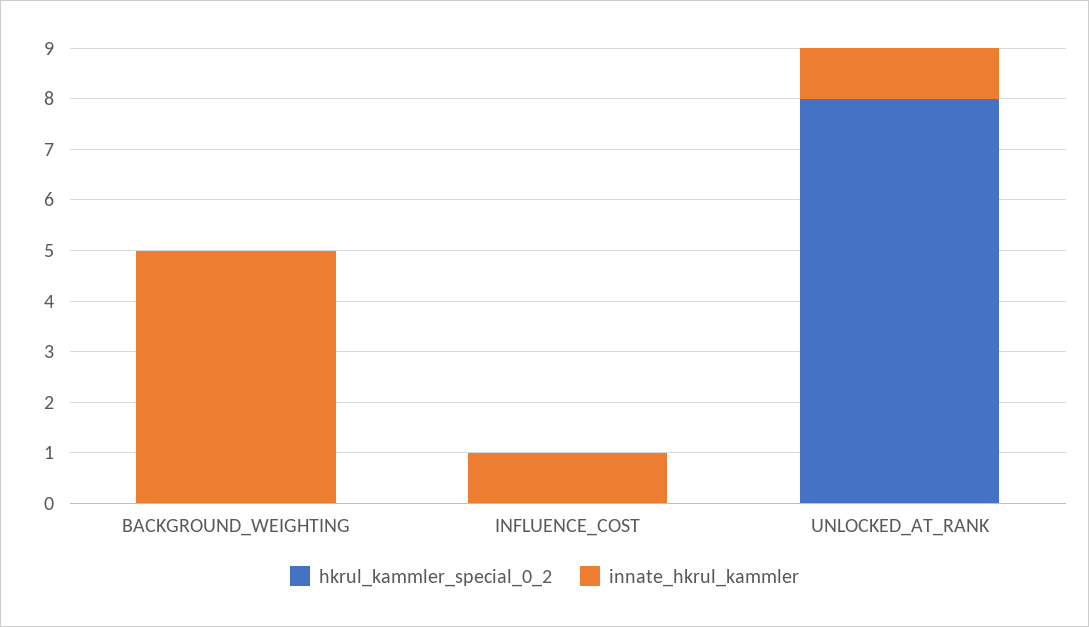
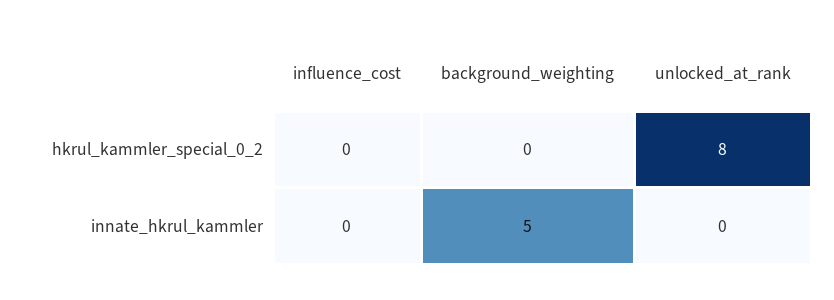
  {
    "hkrul_kammler_special_0_2": {
      "BACKGROUND_WEIGHTING": 0,
      "INFLUENCE_COST": 0,
      "UNLOCKED_AT_RANK": 8
    },
    "innate_hkrul_kammler": {
      "BACKGROUND_WEIGHTING": 5,
-     "INFLUENCE_COST": 1,
+     "INFLUENCE_COST": 0,
-     "UNLOCKED_AT_RANK": 1
+     "UNLOCKED_AT_RANK": 0
    }
  }

